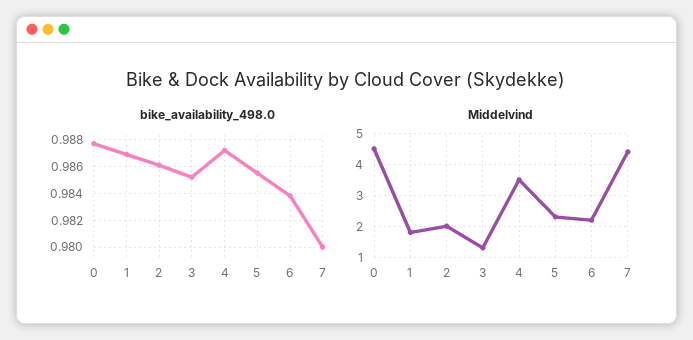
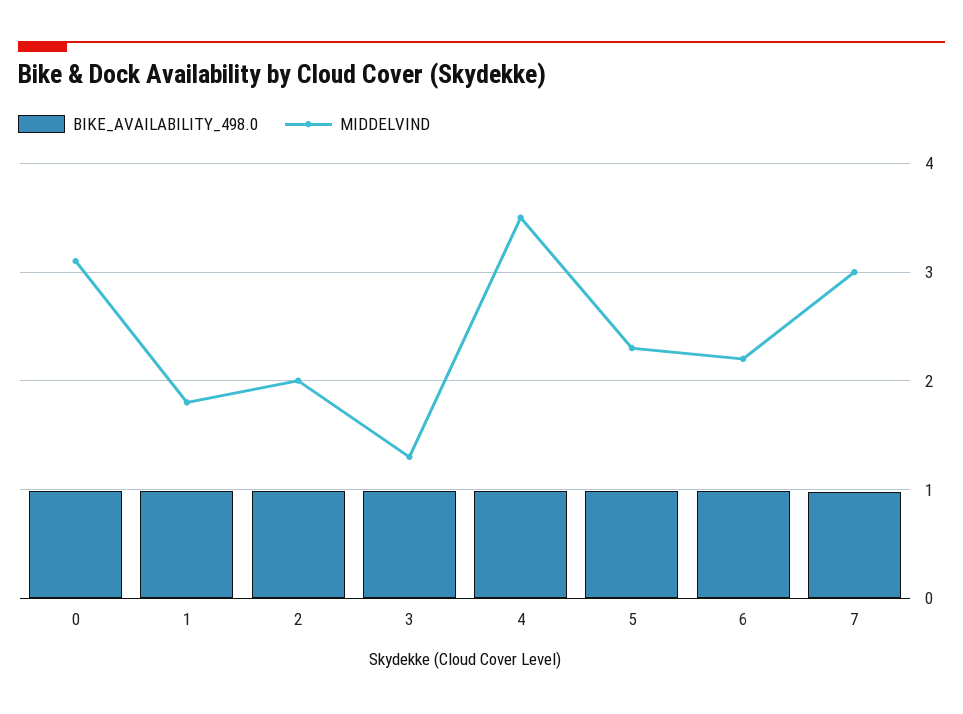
  {
    "bike_availability_498.0": {
      "0": 0.9875,
      "1": 0.987,
      "2": 0.986,
      "3": 0.985,
      "4": 0.987,
      "5": 0.9855,
      "6": 0.984,
      "7": 0.98
    },
    "Middelvind": {
-     "0": 4.5,
+     "0": 3.1,
      "1": 1.8,
      "2": 2,
      "3": 1.3,
      "4": 3.5,
      "5": 2.3,
      "6": 2.2,
-     "7": 4.5
+     "7": 3
    }
  }

